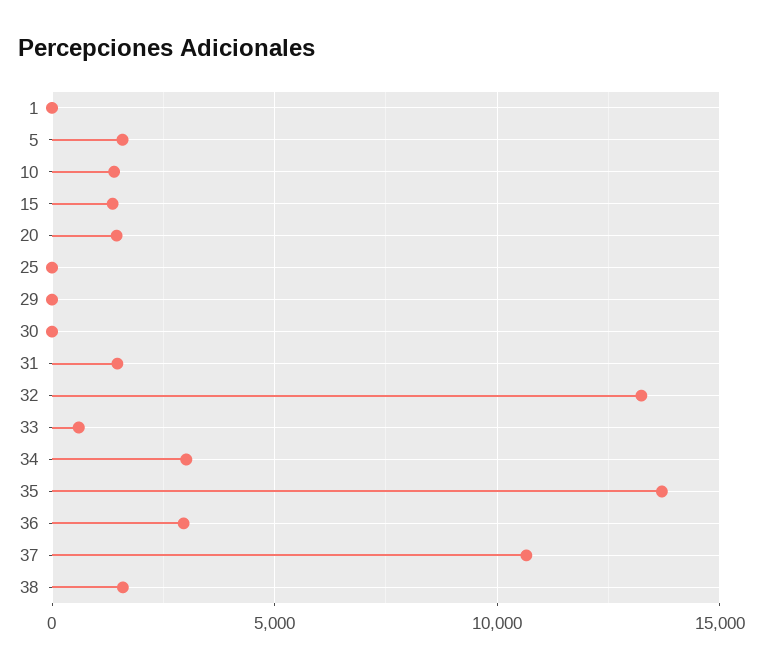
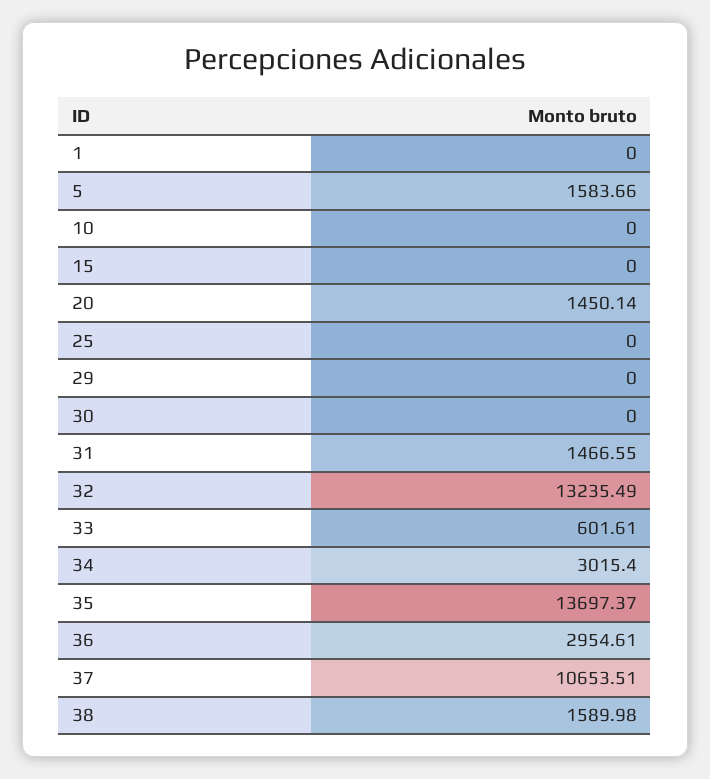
  {
    "1": 0,
    "5": 1583.66,
-   "10": 1500,
+   "10": 0,
-   "15": 1500,
+   "15": 0,
    "20": 1450.14,
    "25": 0,
    "29": 0,
    "30": 0,
    "31": 1466.55,
    "32": 13235.49,
    "33": 601.61,
    "34": 3015.4,
    "35": 13697.37,
    "36": 2954.61,
    "37": 10653.51,
    "38": 1589.98
  }

